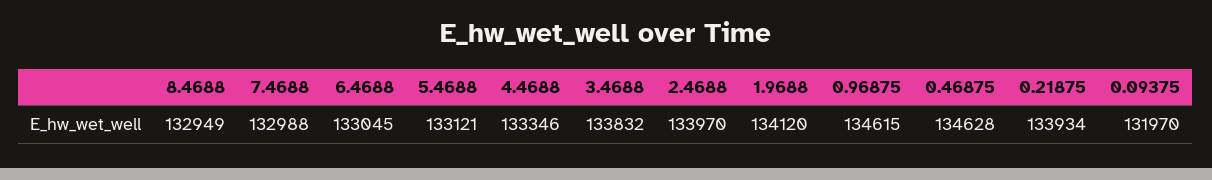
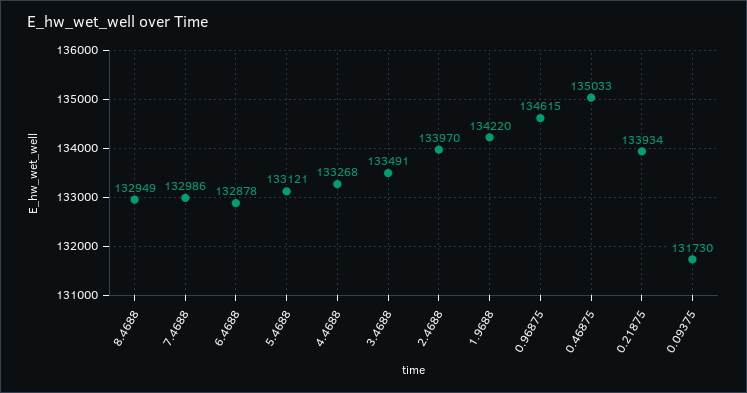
  {
    "8.4688": 132949,
-   "7.4688": 132988,
+   "7.4688": 132986,
-   "6.4688": 133045,
+   "6.4688": 132878,
    "5.4688": 133121,
-   "4.4688": 133346,
+   "4.4688": 133268,
-   "3.4688": 133832,
+   "3.4688": 133491,
    "2.4688": 133970,
-   "1.9688": 134120,
+   "1.9688": 134220,
    "0.96875": 134615,
-   "0.46875": 134628,
+   "0.46875": 135033,
    "0.21875": 133934,
-   "0.09375": 131970
+   "0.09375": 131730
  }

